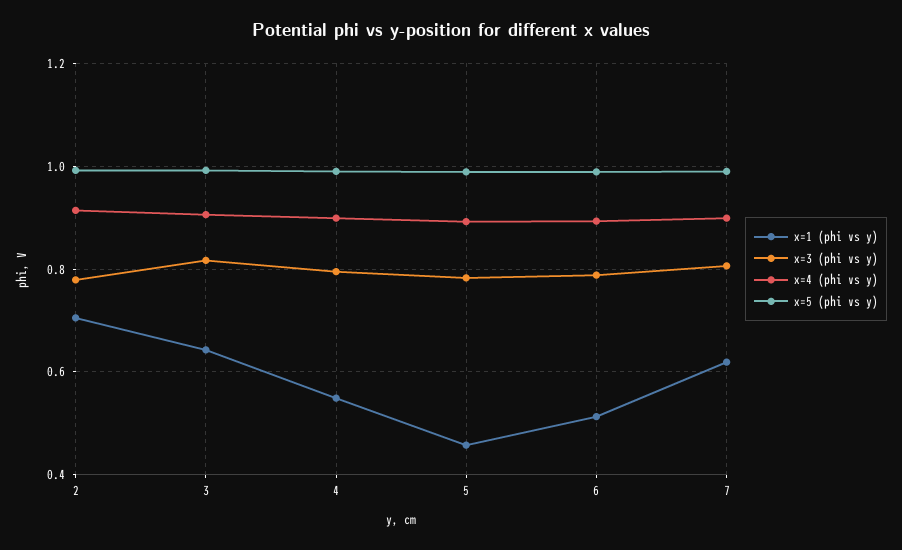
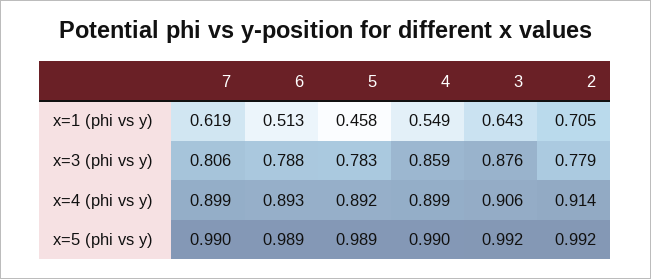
  {
    "x=1 (phi vs y)": {
      "2": 0.705,
      "3": 0.643,
      "4": 0.549,
      "5": 0.458,
      "6": 0.513,
      "7": 0.619
    },
    "x=3 (phi vs y)": {
      "2": 0.779,
-     "3": 0.82,
+     "3": 0.876,
-     "4": 0.8,
+     "4": 0.859,
      "5": 0.783,
      "6": 0.788,
      "7": 0.806
    },
    "x=4 (phi vs y)": {
      "2": 0.914,
      "3": 0.906,
      "4": 0.899,
      "5": 0.892,
      "6": 0.893,
      "7": 0.899
    },
    "x=5 (phi vs y)": {
      "2": 0.992,
      "3": 0.992,
      "4": 0.99,
      "5": 0.989,
      "6": 0.989,
      "7": 0.99
    }
  }

